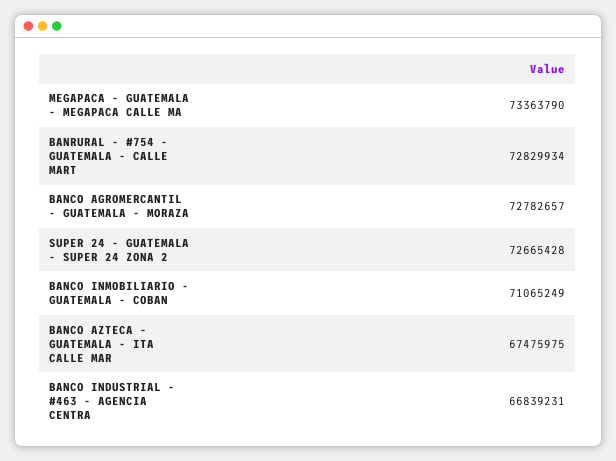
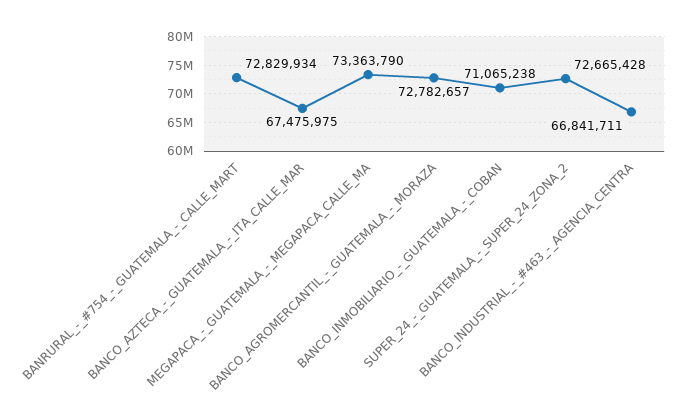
  {
    "MEGAPACA - GUATEMALA - MEGAPACA CALLE MA": 73363790,
    "BANRURAL - #754 - GUATEMALA - CALLE MART": 72829934,
    "BANCO AGROMERCANTIL - GUATEMALA - MORAZA": 72782657,
    "SUPER 24 - GUATEMALA - SUPER 24 ZONA 2": 72665428,
-   "BANCO INMOBILIARIO - GUATEMALA - COBAN": 71065249,
+   "BANCO INMOBILIARIO - GUATEMALA - COBAN": 71065238,
    "BANCO AZTECA - GUATEMALA - ITA CALLE MAR": 67475975,
-   "BANCO INDUSTRIAL - #463 - AGENCIA CENTRA": 66839231
+   "BANCO INDUSTRIAL - #463 - AGENCIA CENTRA": 66841711
  }

